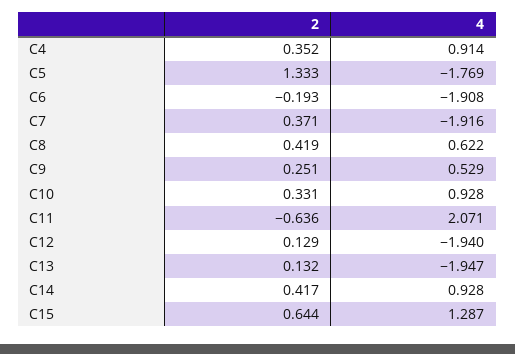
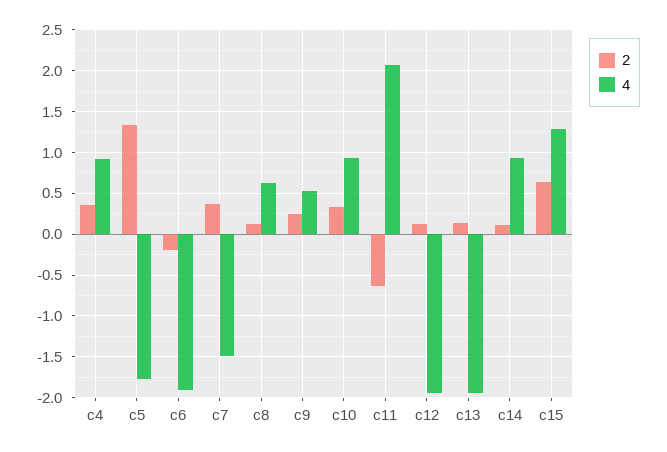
  {
    "2": {
      "C4": 0.352,
      "C5": 1.333,
      "C6": -0.193,
      "C7": 0.371,
-     "C8": 0.419,
+     "C8": 0.1,
      "C9": 0.251,
      "C10": 0.331,
      "C11": -0.636,
      "C12": 0.129,
      "C13": 0.132,
-     "C14": 0.417,
+     "C14": 0.1,
      "C15": 0.644
    },
    "4": {
      "C4": 0.914,
      "C5": -1.769,
      "C6": -1.908,
-     "C7": -1.916,
+     "C7": -1.5,
      "C8": 0.622,
      "C9": 0.529,
      "C10": 0.928,
      "C11": 2.071,
      "C12": -1.94,
      "C13": -1.947,
      "C14": 0.928,
      "C15": 1.287
    }
  }

